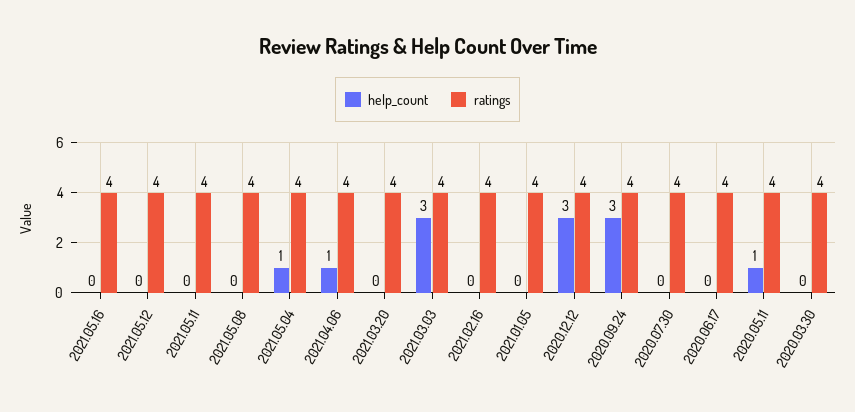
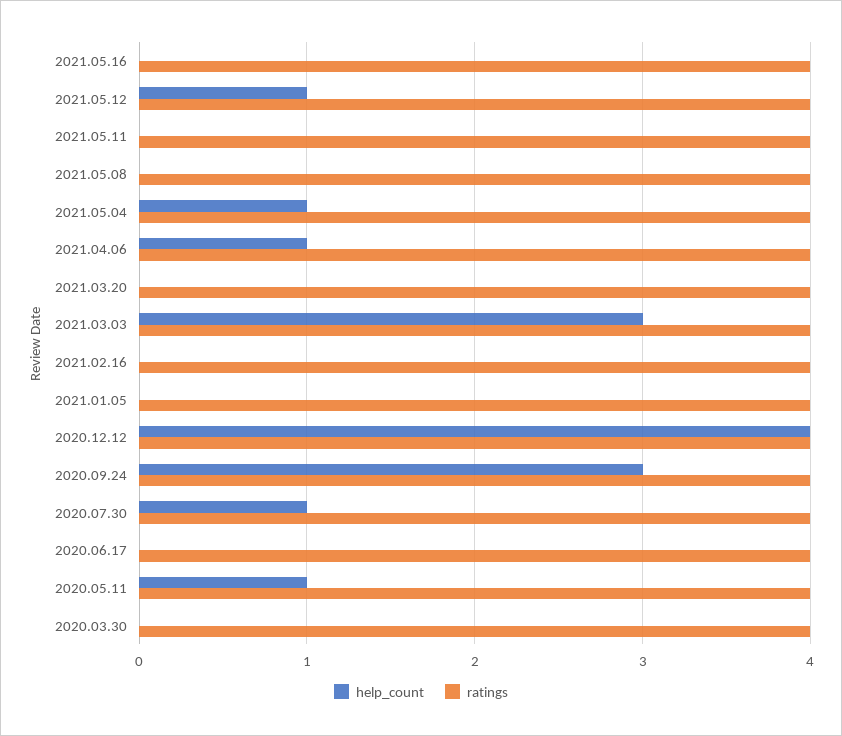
  {
    "help_count": {
      "2021.05.16": 0,
-     "2021.05.12": 0,
+     "2021.05.12": 1,
      "2021.05.11": 0,
      "2021.05.08": 0,
      "2021.05.04": 1,
      "2021.04.06": 1,
      "2021.03.20": 0,
      "2021.03.03": 3,
      "2021.02.16": 0,
      "2021.01.05": 0,
-     "2020.12.12": 3,
+     "2020.12.12": 4,
      "2020.09.24": 3,
-     "2020.07.30": 0,
+     "2020.07.30": 1,
      "2020.06.17": 0,
      "2020.05.11": 1,
      "2020.03.30": 0
    },
    "ratings": {
      "2021.05.16": 4,
      "2021.05.12": 4,
      "2021.05.11": 4,
      "2021.05.08": 4,
      "2021.05.04": 4,
      "2021.04.06": 4,
      "2021.03.20": 4,
      "2021.03.03": 4,
      "2021.02.16": 4,
      "2021.01.05": 4,
      "2020.12.12": 4,
      "2020.09.24": 4,
      "2020.07.30": 4,
      "2020.06.17": 4,
      "2020.05.11": 4,
      "2020.03.30": 4
    }
  }

